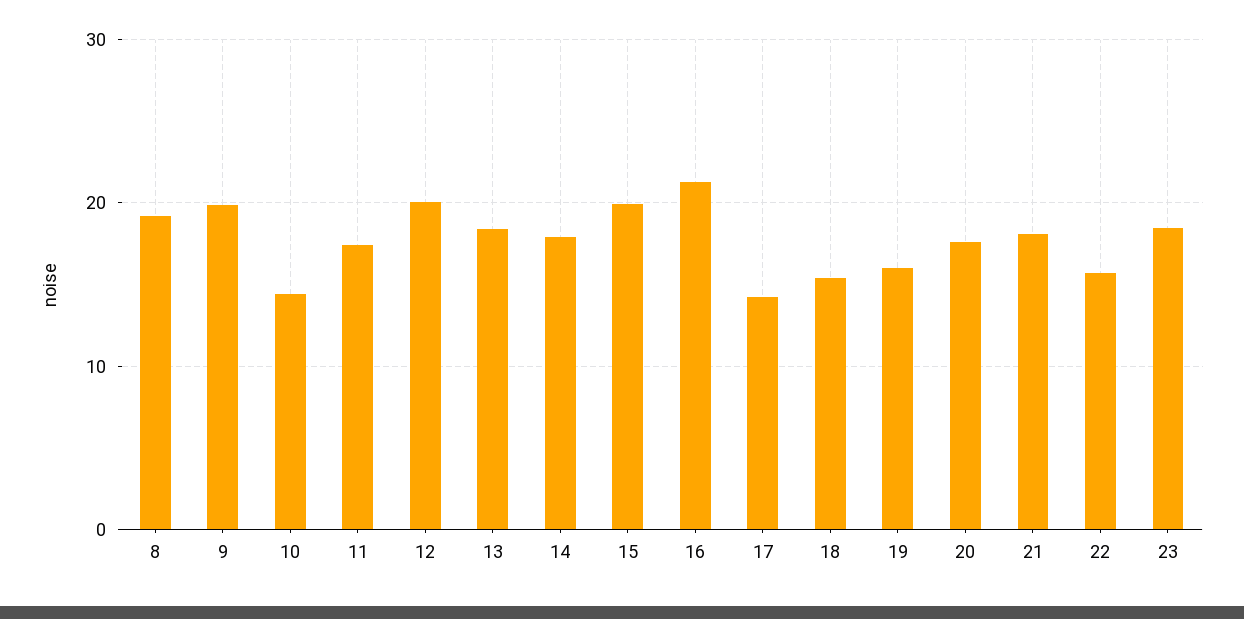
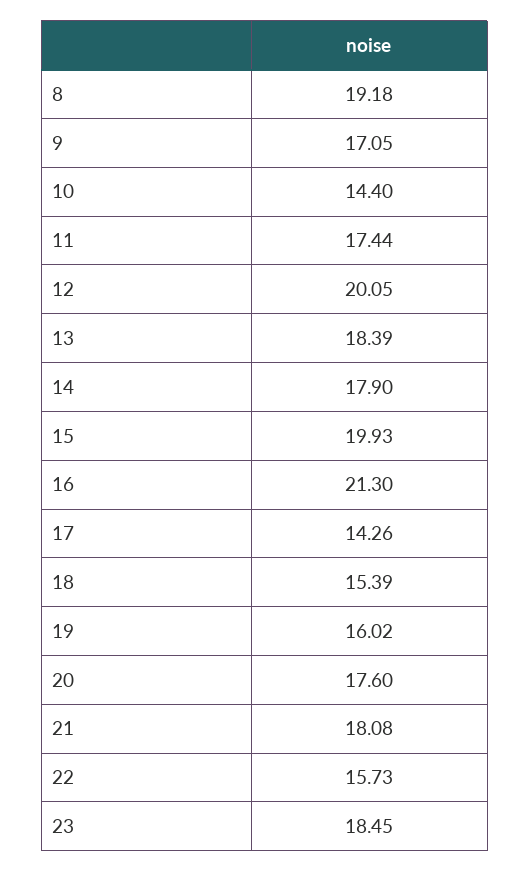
  {
    "8": 19.18,
-   "9": 20,
+   "9": 17.05,
    "10": 14.4,
    "11": 17.44,
    "12": 20.05,
    "13": 18.39,
    "14": 17.9,
    "15": 19.93,
    "16": 21.3,
    "17": 14.26,
    "18": 15.39,
    "19": 16.02,
    "20": 17.6,
    "21": 18.08,
    "22": 15.73,
    "23": 18.45
  }

